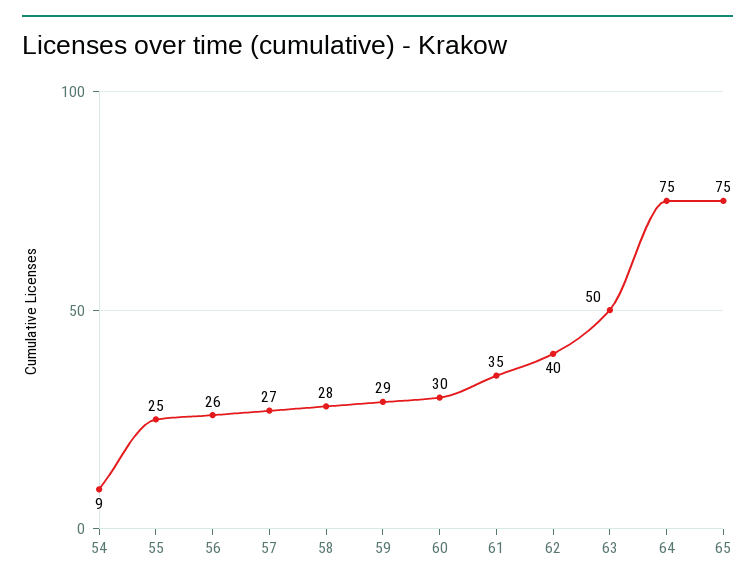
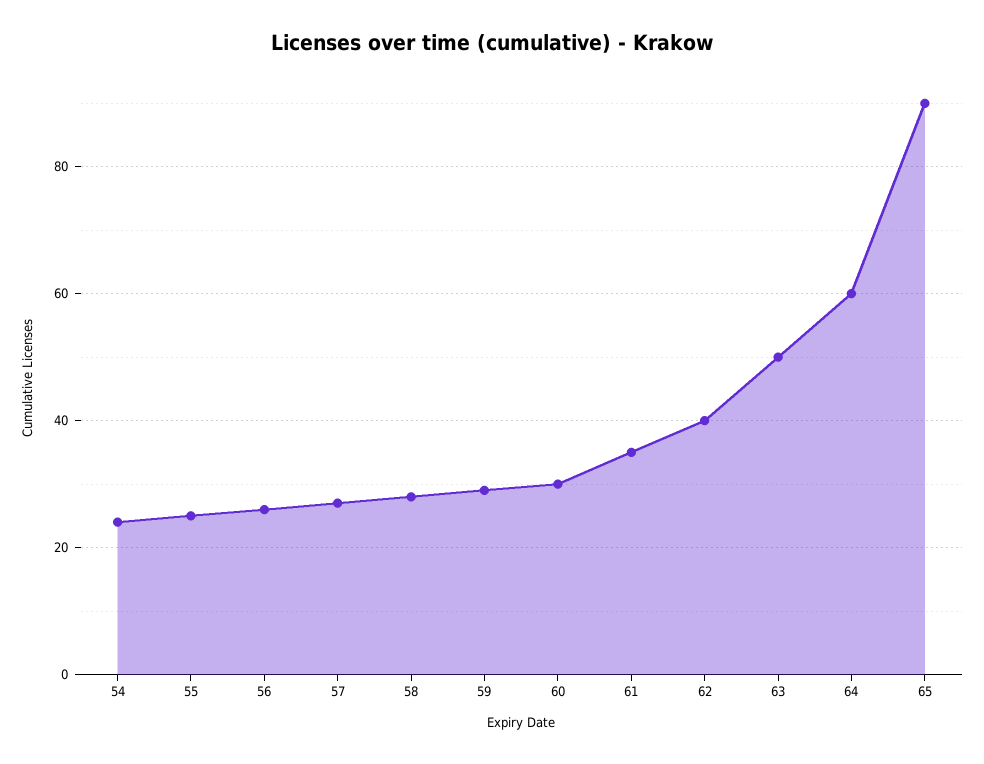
  {
-   "54": 9,
+   "54": 25,
    "55": 25,
    "56": 26,
    "57": 27,
    "58": 28,
    "59": 29,
    "60": 30,
    "61": 35,
    "62": 40,
    "63": 50,
-   "64": 75,
+   "64": 60,
-   "65": 75
+   "65": 90
  }

